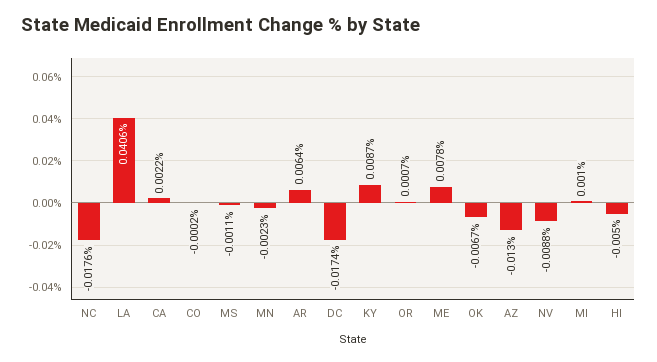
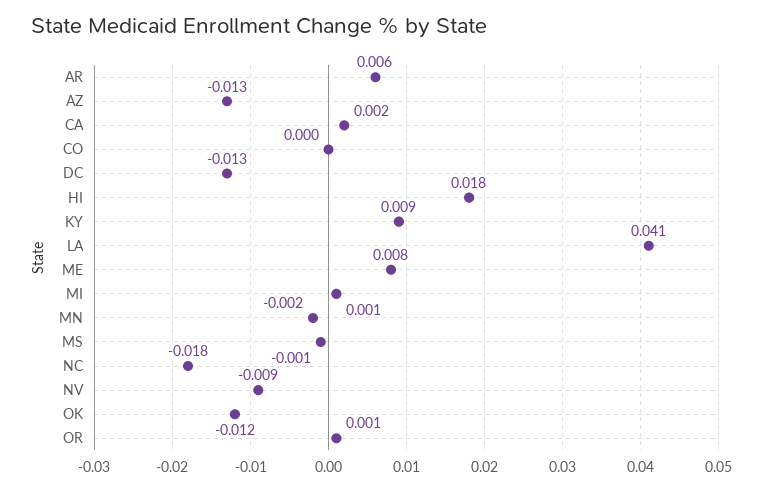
  {
    "NC": -0.0176,
    "LA": 0.0406,
    "CA": 0.0022,
    "CO": -0.0002,
    "MS": -0.0011,
    "MN": -0.0023,
    "AR": 0.0064,
-   "DC": -0.0174,
+   "DC": -0.013,
    "KY": 0.0087,
    "OR": 0.0007,
    "ME": 0.0078,
-   "OK": -0.0067,
+   "OK": -0.012,
    "AZ": -0.013,
    "NV": -0.0088,
    "MI": 0.001,
-   "HI": -0.005
+   "HI": 0.018
  }

